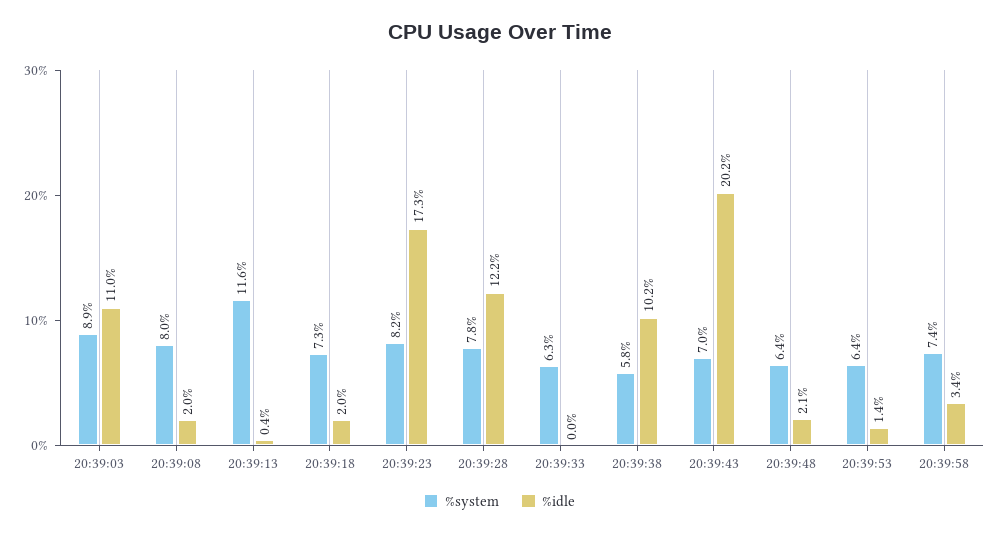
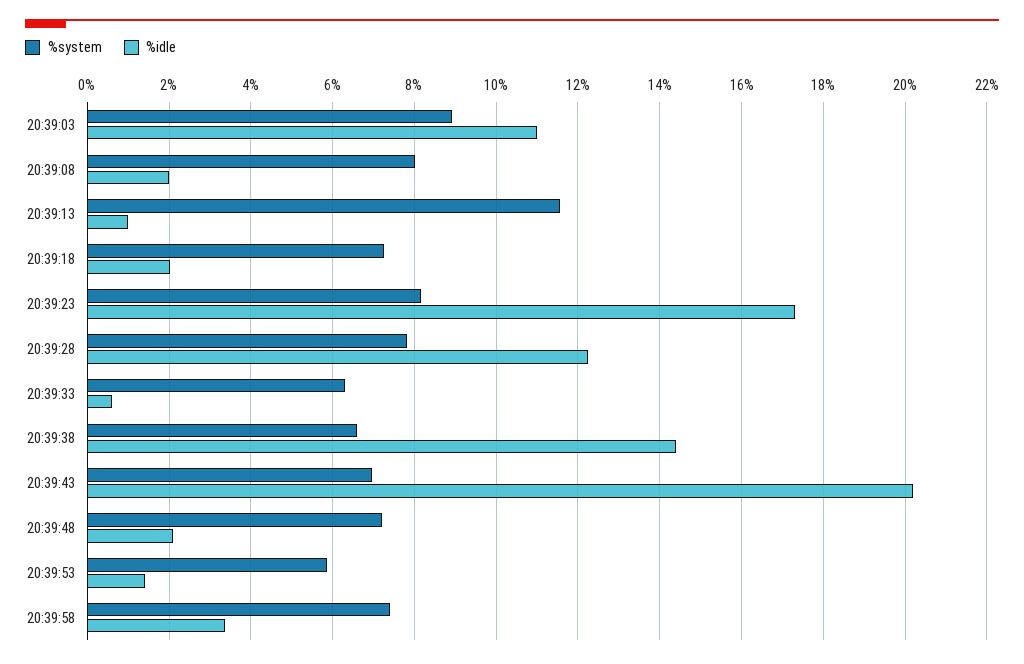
  {
    "%system": {
      "20:39:03": 8.9,
      "20:39:08": 8,
      "20:39:13": 11.6,
      "20:39:18": 7.3,
      "20:39:23": 8.2,
      "20:39:28": 7.8,
      "20:39:33": 6.3,
-     "20:39:38": 5.8,
+     "20:39:38": 6.6,
      "20:39:43": 7,
-     "20:39:48": 6.4,
+     "20:39:48": 7.2,
-     "20:39:53": 6.4,
+     "20:39:53": 5.8,
      "20:39:58": 7.4
    },
    "%idle": {
      "20:39:03": 11,
      "20:39:08": 2,
-     "20:39:13": 0.4,
+     "20:39:13": 1,
      "20:39:18": 2,
      "20:39:23": 17.3,
      "20:39:28": 12.2,
-     "20:39:33": 0,
+     "20:39:33": 0.6,
-     "20:39:38": 10.2,
+     "20:39:38": 14.4,
      "20:39:43": 20.2,
      "20:39:48": 2.1,
      "20:39:53": 1.4,
      "20:39:58": 3.4
    }
  }

